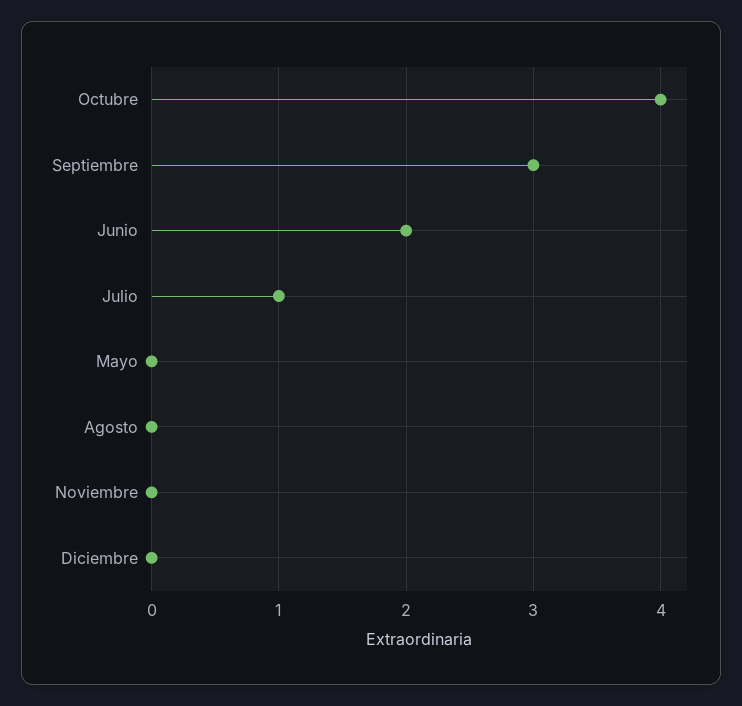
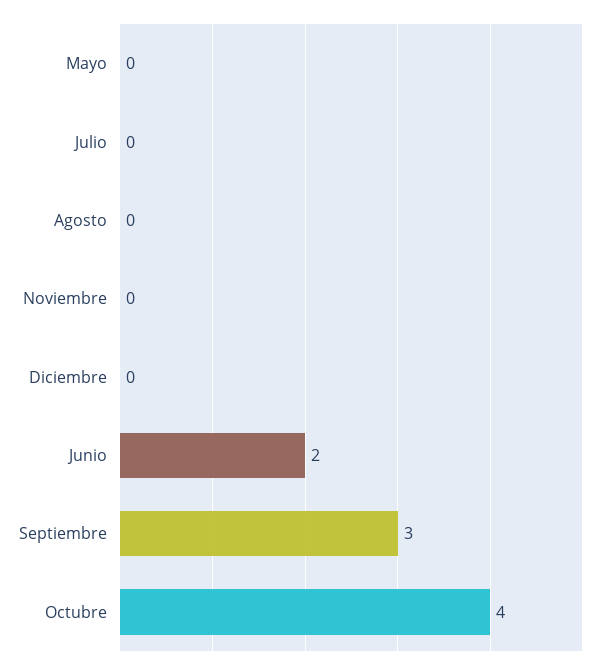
  {
    "Octubre": 4,
    "Septiembre": 3,
    "Junio": 2,
-   "Julio": 1,
+   "Julio": 0,
    "Mayo": 0,
    "Agosto": 0,
    "Noviembre": 0,
    "Diciembre": 0
  }

